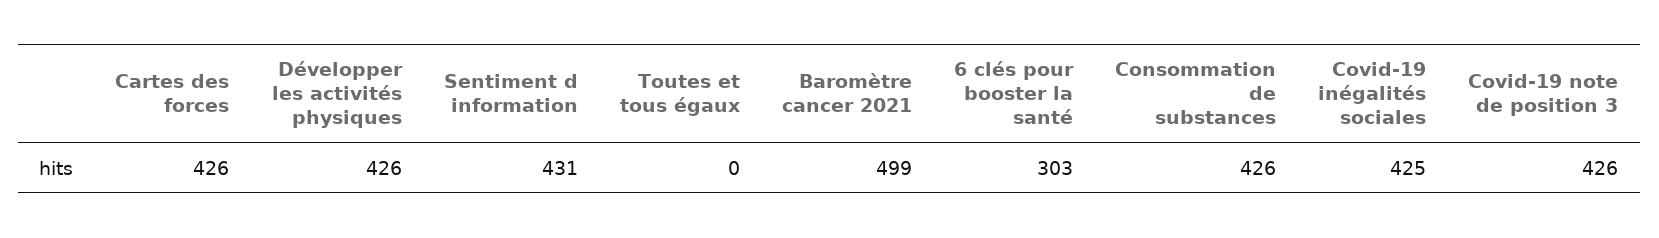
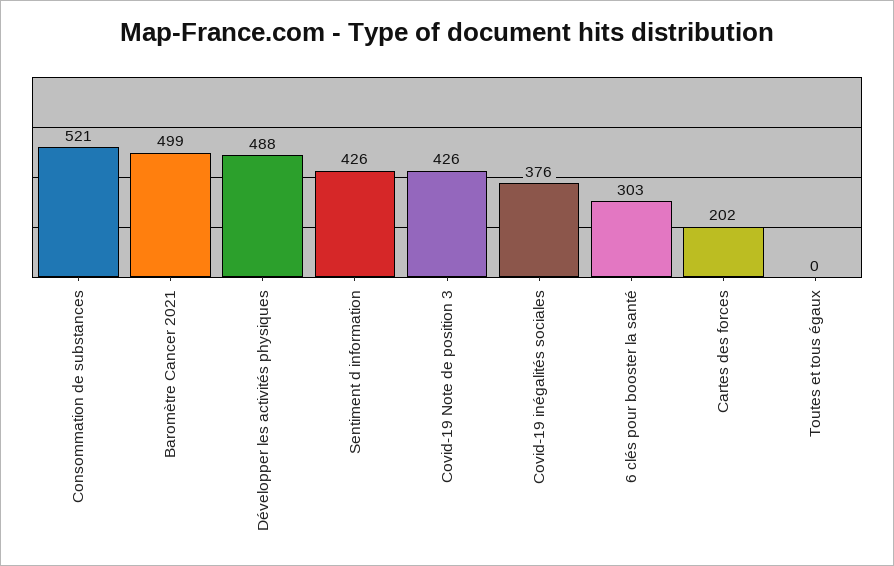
  {
-   "Cartes des forces": 426,
+   "Cartes des forces": 202,
-   "Développer les activités physiques": 426,
+   "Développer les activités physiques": 488,
-   "Sentiment d information": 431,
+   "Sentiment d information": 426,
    "Toutes et tous égaux": 0,
    "Baromètre cancer 2021": 499,
    "6 clés pour booster la santé": 303,
-   "Consommation de substances": 426,
+   "Consommation de substances": 521,
-   "Covid-19 inégalités sociales": 425,
+   "Covid-19 inégalités sociales": 376,
    "Covid-19 note de position 3": 426
  }

